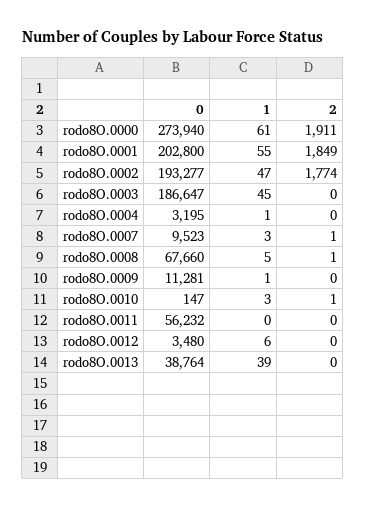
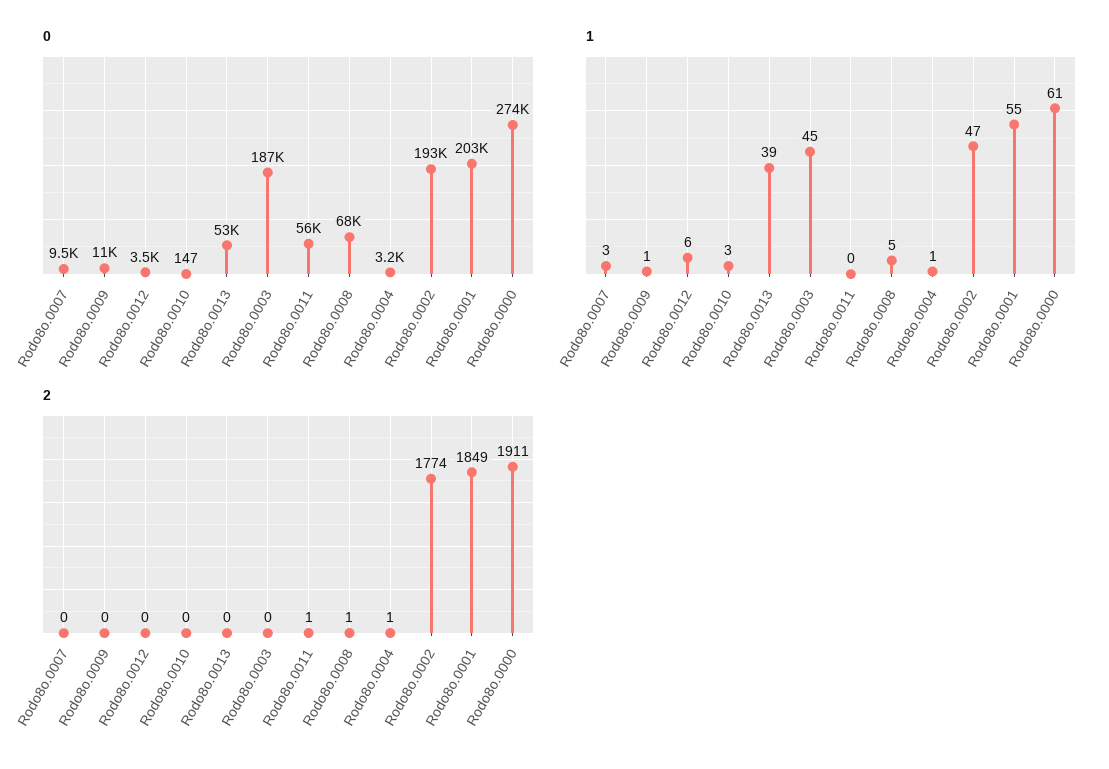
  {
    "0": {
      "rodo8O.0000": 273940,
      "rodo8O.0001": 202800,
      "rodo8O.0002": 193277,
      "rodo8O.0003": 186647,
      "rodo8O.0004": 3195,
      "rodo8O.0007": 9523,
      "rodo8O.0008": 67660,
      "rodo8O.0009": 11281,
      "rodo8O.0010": 147,
      "rodo8O.0011": 56232,
      "rodo8O.0012": 3480,
-     "rodo8O.0013": 38764
+     "rodo8O.0013": 53000
    },
    "1": {
      "rodo8O.0000": 61,
      "rodo8O.0001": 55,
      "rodo8O.0002": 47,
      "rodo8O.0003": 45,
      "rodo8O.0004": 1,
      "rodo8O.0007": 3,
      "rodo8O.0008": 5,
      "rodo8O.0009": 1,
      "rodo8O.0010": 3,
      "rodo8O.0011": 0,
      "rodo8O.0012": 6,
      "rodo8O.0013": 39
    },
    "2": {
      "rodo8O.0000": 1911,
      "rodo8O.0001": 1849,
      "rodo8O.0002": 1774,
      "rodo8O.0003": 0,
-     "rodo8O.0004": 0,
+     "rodo8O.0004": 1,
-     "rodo8O.0007": 1,
+     "rodo8O.0007": 0,
      "rodo8O.0008": 1,
      "rodo8O.0009": 0,
-     "rodo8O.0010": 1,
+     "rodo8O.0010": 0,
-     "rodo8O.0011": 0,
+     "rodo8O.0011": 1,
      "rodo8O.0012": 0,
      "rodo8O.0013": 0
    }
  }

